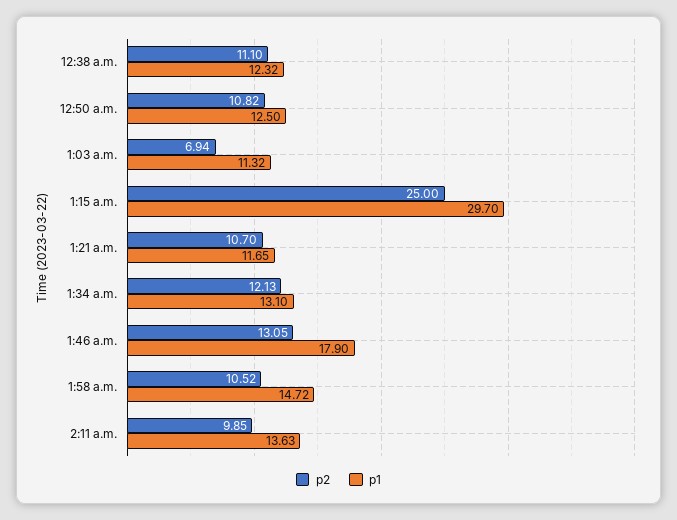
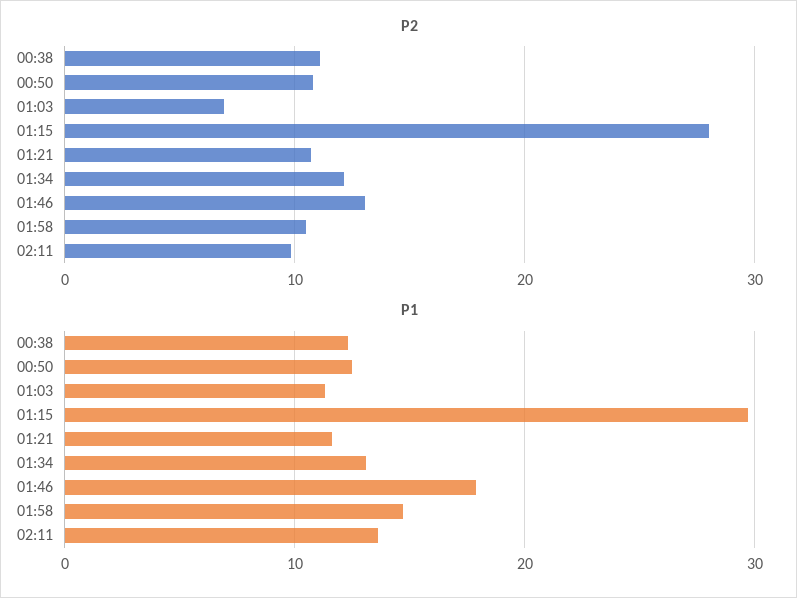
  {
    "p2": {
      "12:38 a.m.": 11.1,
      "12:50 a.m.": 10.82,
      "1:03 a.m.": 6.94,
-     "1:15 a.m.": 25,
+     "1:15 a.m.": 28,
      "1:21 a.m.": 10.7,
      "1:34 a.m.": 12.13,
      "1:46 a.m.": 13.05,
      "1:58 a.m.": 10.52,
      "2:11 a.m.": 9.85
    },
    "p1": {
      "12:38 a.m.": 12.32,
      "12:50 a.m.": 12.5,
      "1:03 a.m.": 11.32,
      "1:15 a.m.": 29.7,
      "1:21 a.m.": 11.65,
      "1:34 a.m.": 13.1,
      "1:46 a.m.": 17.9,
      "1:58 a.m.": 14.72,
      "2:11 a.m.": 13.63
    }
  }

